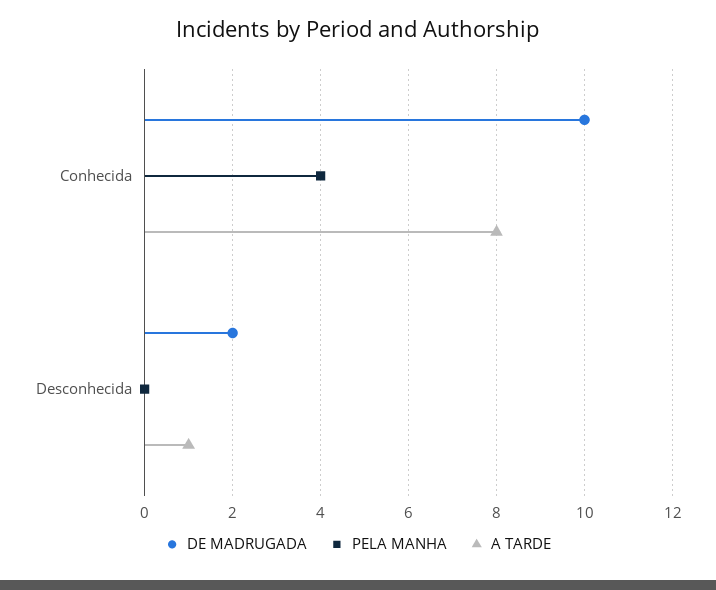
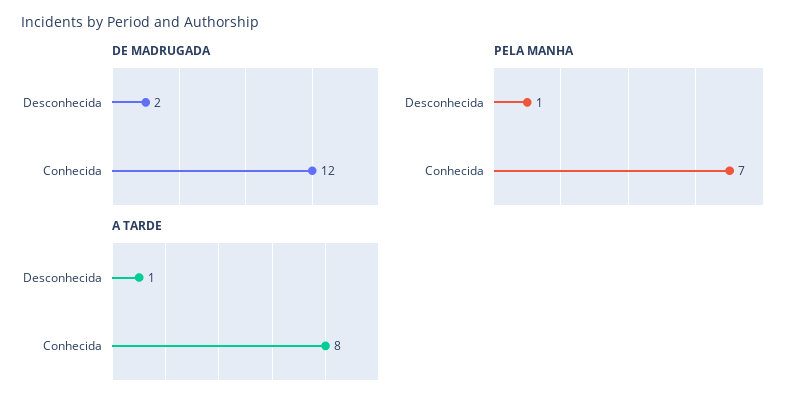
  {
    "DE MADRUGADA": {
-     "Conhecida": 10,
+     "Conhecida": 12,
      "Desconhecida": 2
    },
    "PELA MANHA": {
-     "Conhecida": 4,
+     "Conhecida": 7,
-     "Desconhecida": 0
+     "Desconhecida": 1
    },
    "A TARDE": {
      "Conhecida": 8,
      "Desconhecida": 1
    }
  }

